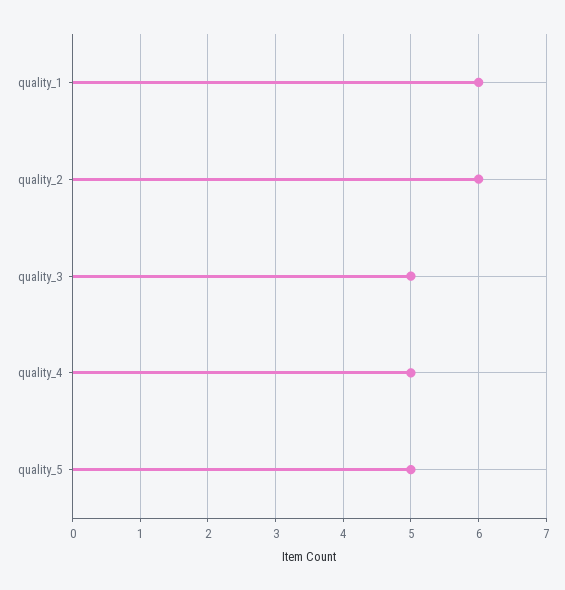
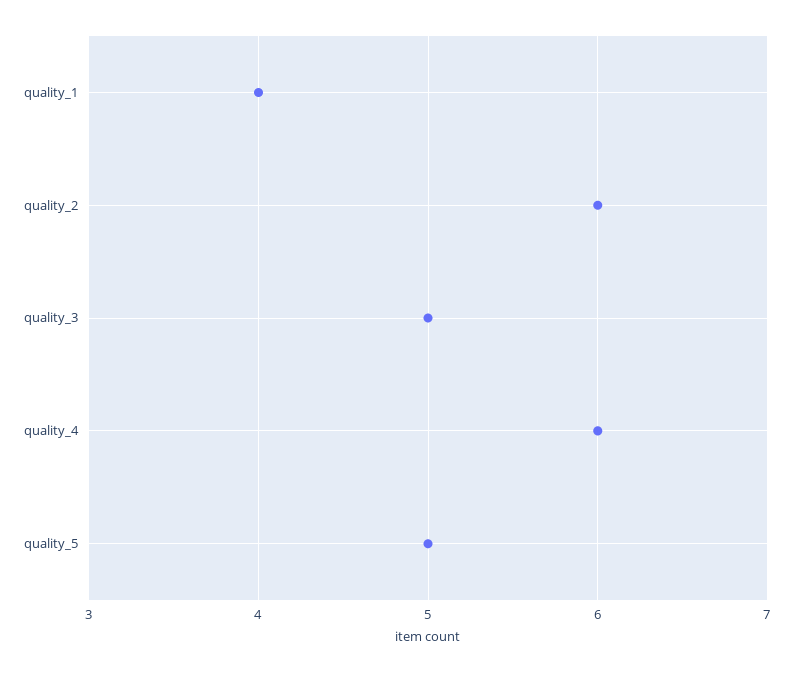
  {
-   "quality_1": 6,
+   "quality_1": 4,
    "quality_2": 6,
    "quality_3": 5,
-   "quality_4": 5,
+   "quality_4": 6,
    "quality_5": 5
  }

